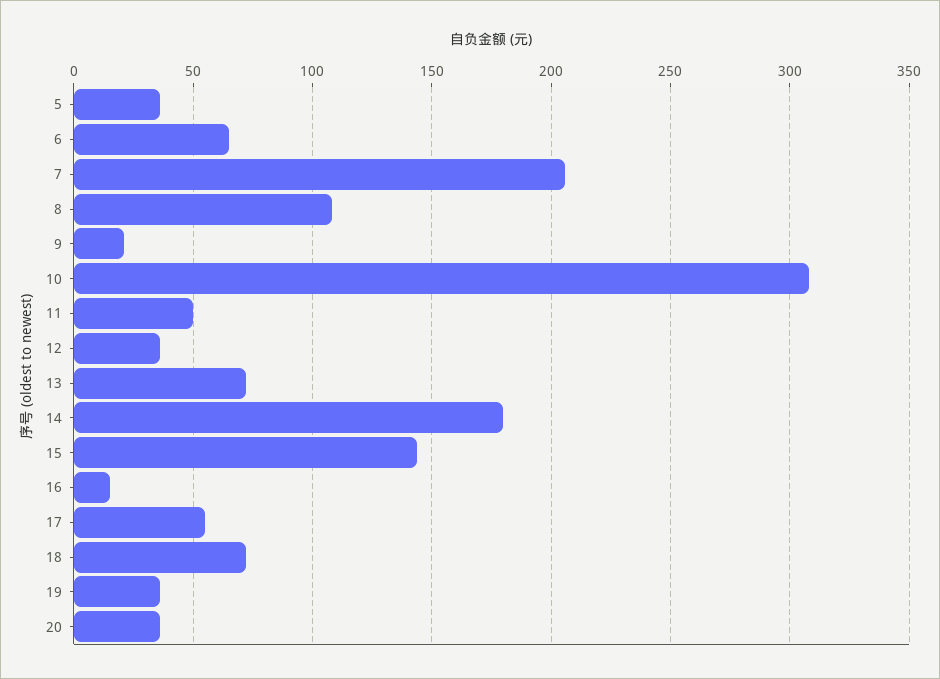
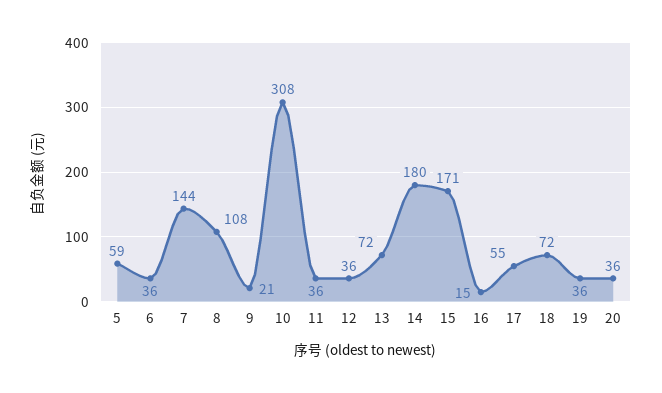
  {
-   "5": 35,
+   "5": 59,
-   "6": 65,
+   "6": 36,
-   "7": 205,
+   "7": 144,
    "8": 108,
    "9": 21,
    "10": 308,
-   "11": 50,
+   "11": 36,
    "12": 36,
    "13": 72,
    "14": 180,
-   "15": 145,
+   "15": 171,
    "16": 15,
    "17": 55,
    "18": 72,
    "19": 36,
    "20": 36
  }

